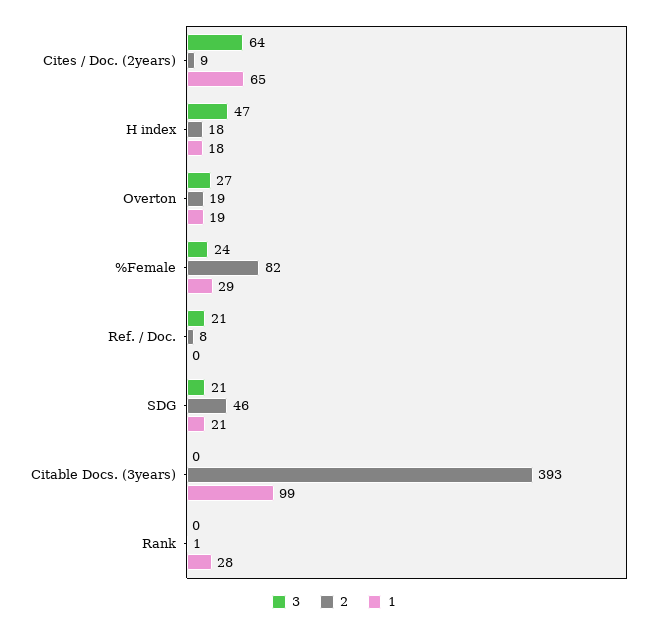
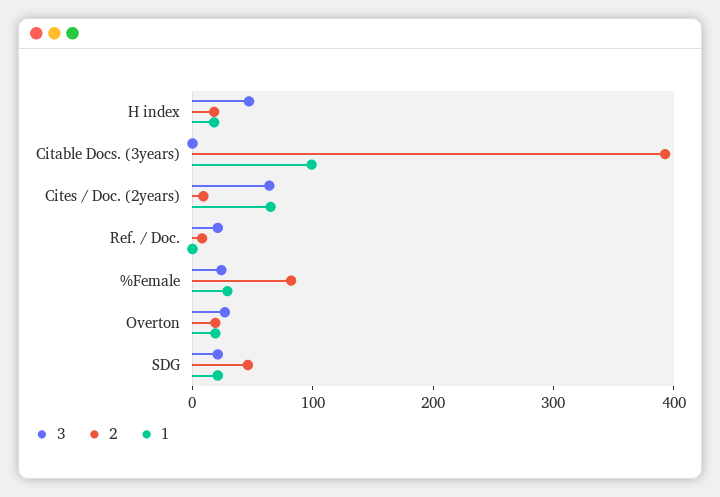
  {
    "3": {
      "Cites / Doc. (2years)": 64,
      "H index": 47,
      "Overton": 27,
      "%Female": 24,
      "Ref. / Doc.": 21,
      "SDG": 21,
-     "Citable Docs. (3years)": 0,
+     "Citable Docs. (3years)": 0
-     "Rank": 0
    },
    "2": {
      "Cites / Doc. (2years)": 9,
      "H index": 18,
      "Overton": 19,
      "%Female": 82,
      "Ref. / Doc.": 8,
      "SDG": 46,
-     "Citable Docs. (3years)": 393,
+     "Citable Docs. (3years)": 393
-     "Rank": 1
    },
    "1": {
      "Cites / Doc. (2years)": 65,
      "H index": 18,
      "Overton": 19,
      "%Female": 29,
      "Ref. / Doc.": 0,
      "SDG": 21,
-     "Citable Docs. (3years)": 99,
+     "Citable Docs. (3years)": 99
-     "Rank": 28
    }
  }

